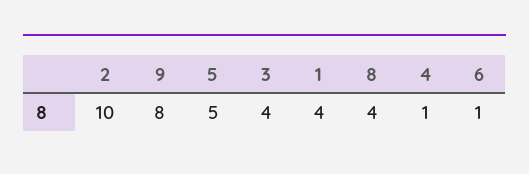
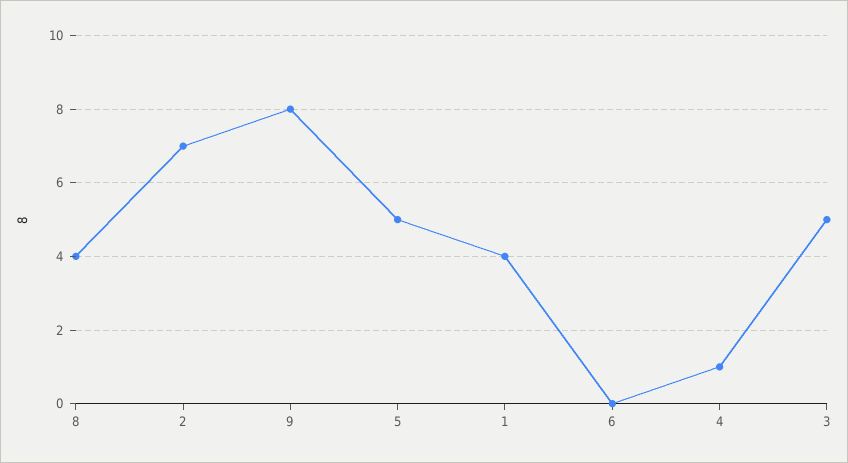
  {
-   "2": 10,
+   "2": 7,
    "9": 8,
    "5": 5,
-   "3": 4,
+   "3": 5,
    "1": 4,
    "8": 4,
    "4": 1,
-   "6": 1
+   "6": 0
  }

